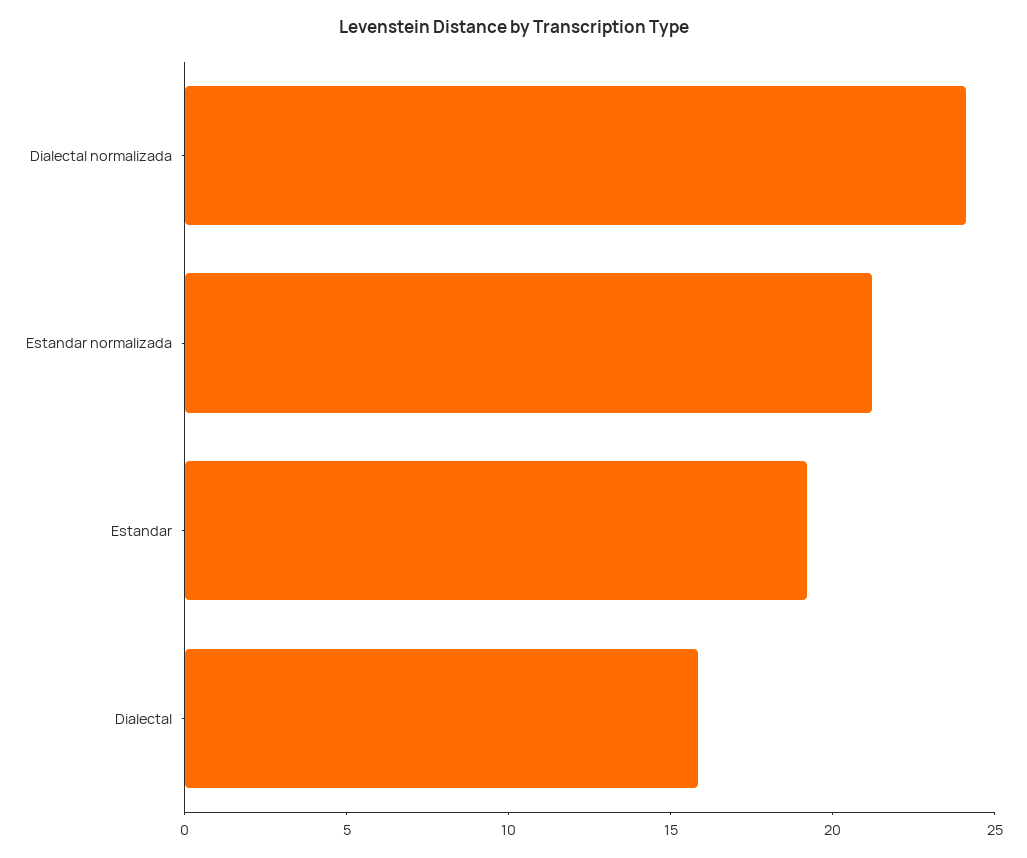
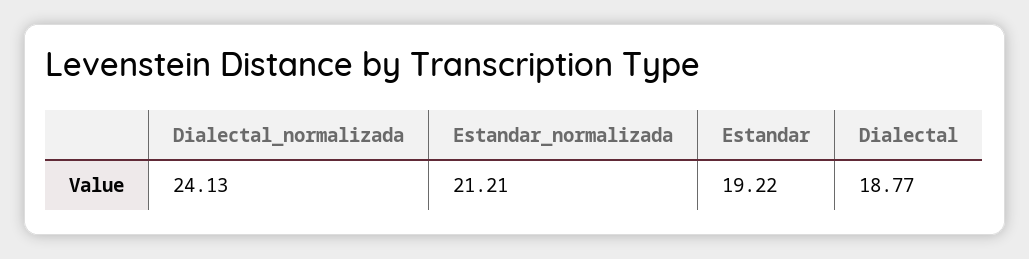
  {
    "Dialectal normalizada": 24.13,
    "Estandar normalizada": 21.21,
    "Estandar": 19.22,
-   "Dialectal": 16
+   "Dialectal": 18.77
  }

